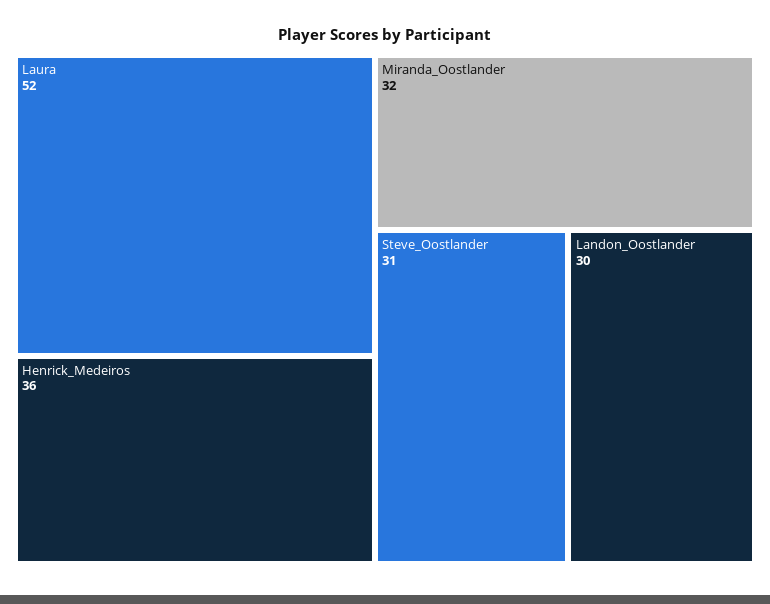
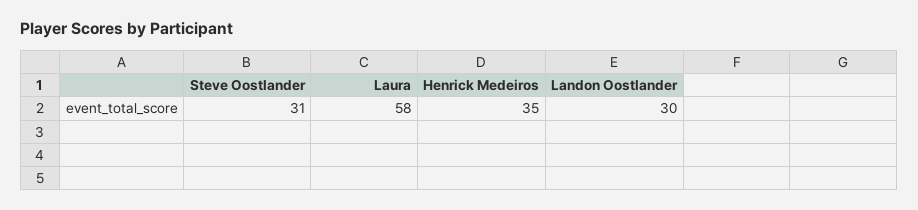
  {
-   "Laura": 52,
+   "Laura": 58,
-   "Henrick_Medeiros": 36,
+   "Henrick_Medeiros": 35,
-   "Miranda_Oostlander": 32,
    "Steve_Oostlander": 31,
    "Landon_Oostlander": 30
  }

